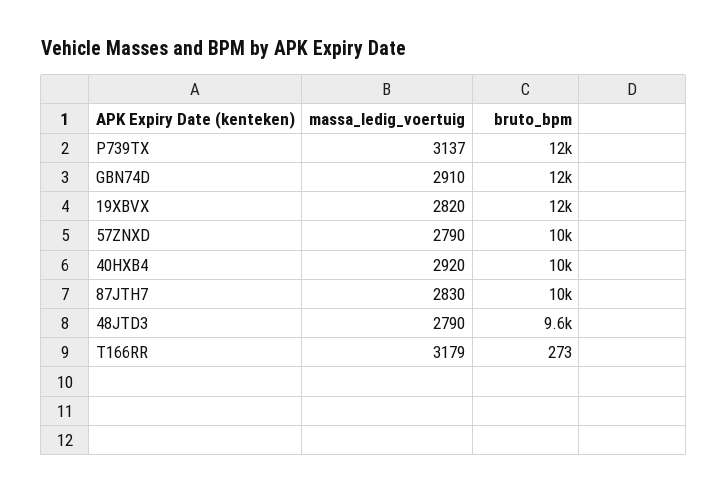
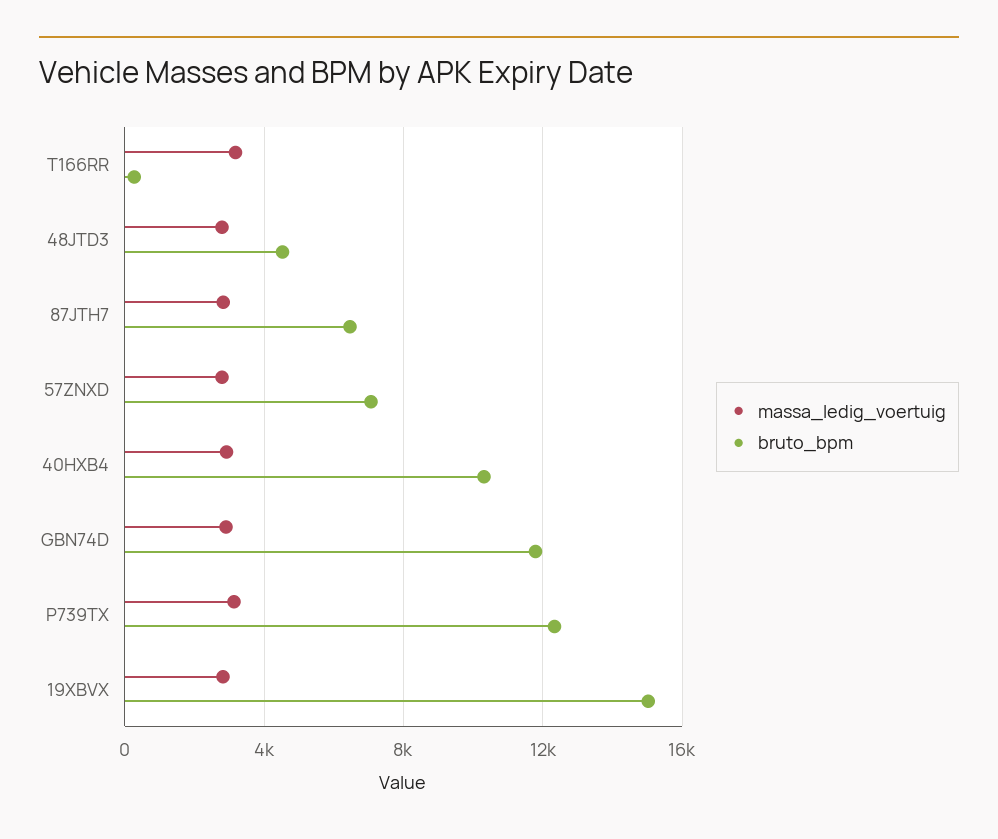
  {
    "massa_ledig_voertuig": {
      "P739TX": 3137,
      "GBN74D": 2910,
      "19XBVX": 2820,
      "57ZNXD": 2790,
      "40HXB4": 2920,
      "87JTH7": 2830,
      "48JTD3": 2790,
      "T166RR": 3179
    },
    "bruto_bpm": {
      "P739TX": 12000,
      "GBN74D": 12000,
-     "19XBVX": 12000,
+     "19XBVX": 15000,
-     "57ZNXD": 10000,
+     "57ZNXD": 7000,
      "40HXB4": 10000,
-     "87JTH7": 10000,
+     "87JTH7": 6500,
-     "48JTD3": 9600,
+     "48JTD3": 4500,
      "T166RR": 273
    }
  }

